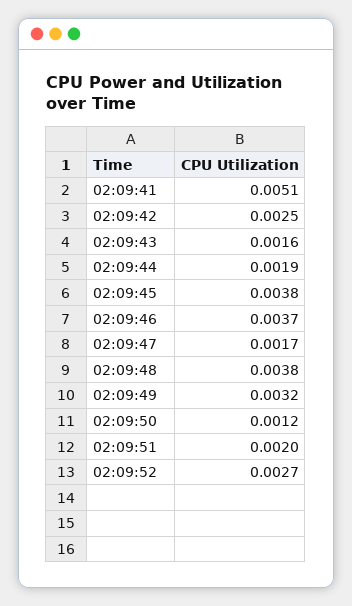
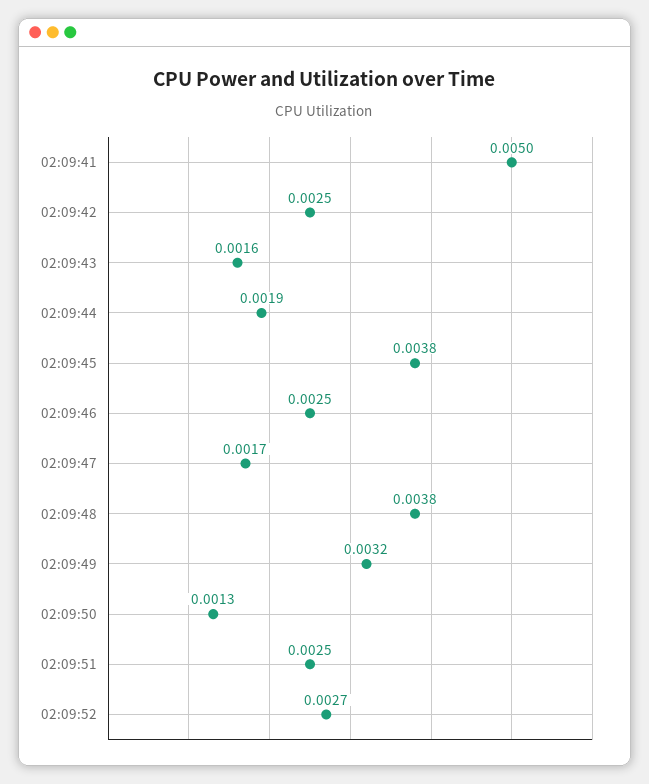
  {
-   "02:09:41": 0.0051,
+   "02:09:41": 0.005,
    "02:09:42": 0.0025,
    "02:09:43": 0.0016,
    "02:09:44": 0.0019,
    "02:09:45": 0.0038,
-   "02:09:46": 0.0037,
+   "02:09:46": 0.0025,
    "02:09:47": 0.0017,
    "02:09:48": 0.0038,
    "02:09:49": 0.0032,
-   "02:09:50": 0.0012,
+   "02:09:50": 0.0013,
-   "02:09:51": 0.002,
+   "02:09:51": 0.0025,
    "02:09:52": 0.0027
  }

